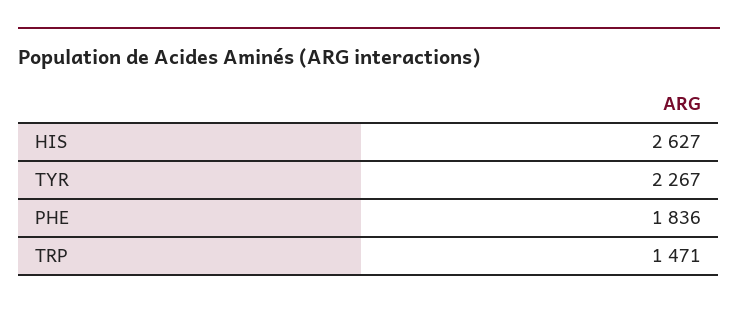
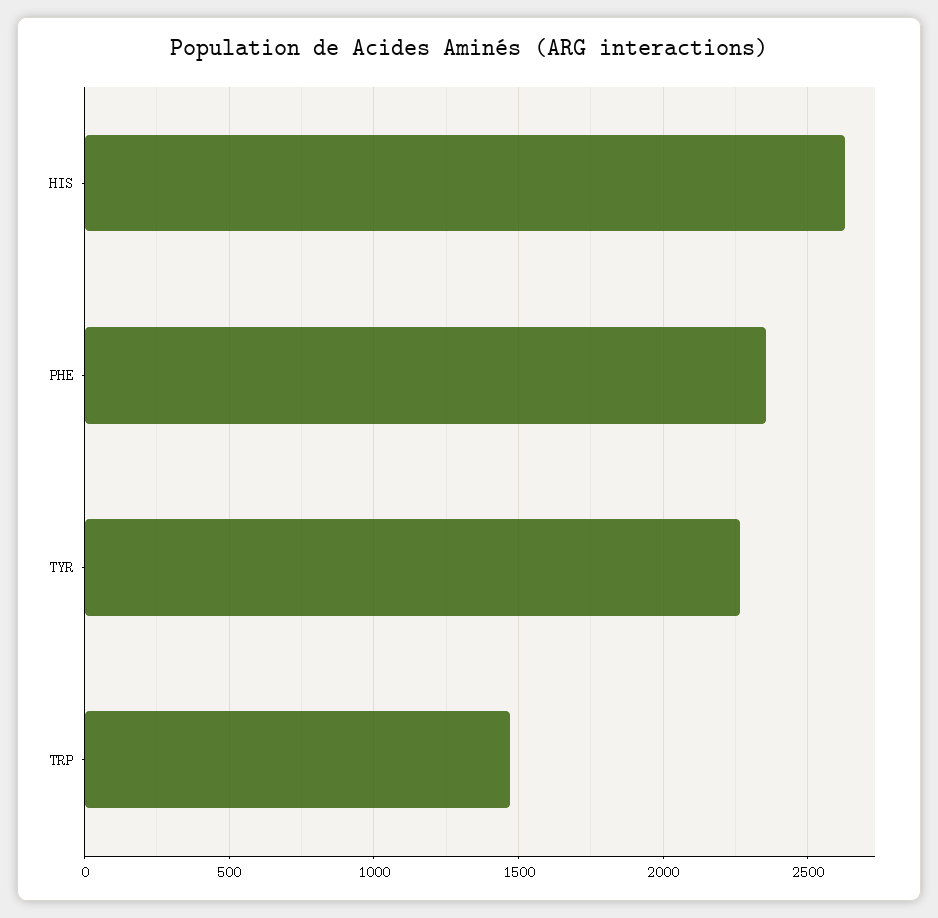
  {
    "HIS": 2627,
    "TYR": 2267,
-   "PHE": 1836,
+   "PHE": 2350,
    "TRP": 1471
  }

